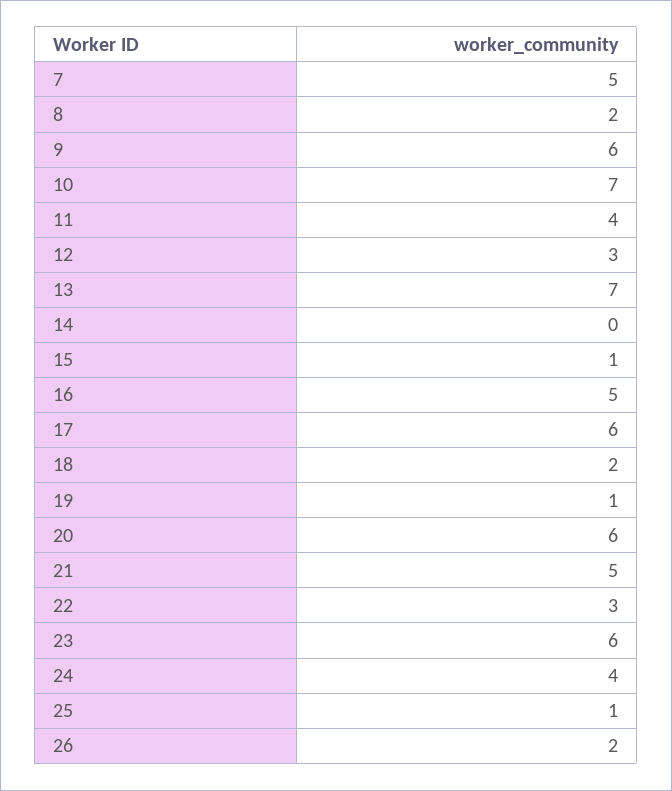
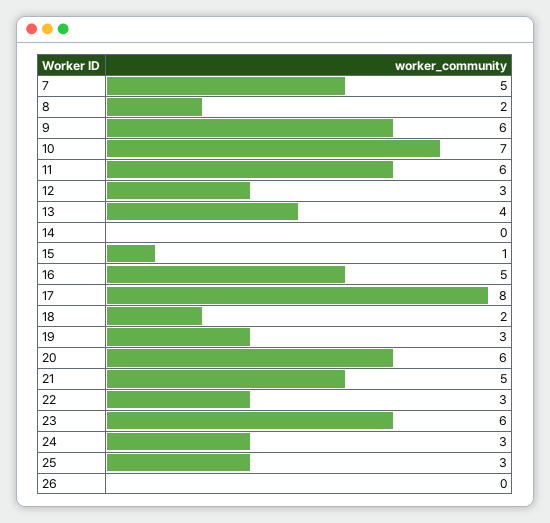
  {
    "7": 5,
    "8": 2,
    "9": 6,
    "10": 7,
-   "11": 4,
+   "11": 6,
    "12": 3,
-   "13": 7,
+   "13": 4,
    "14": 0,
    "15": 1,
    "16": 5,
-   "17": 6,
+   "17": 8,
    "18": 2,
-   "19": 1,
+   "19": 3,
    "20": 6,
    "21": 5,
    "22": 3,
    "23": 6,
-   "24": 4,
+   "24": 3,
-   "25": 1,
+   "25": 3,
-   "26": 2
+   "26": 0
  }

